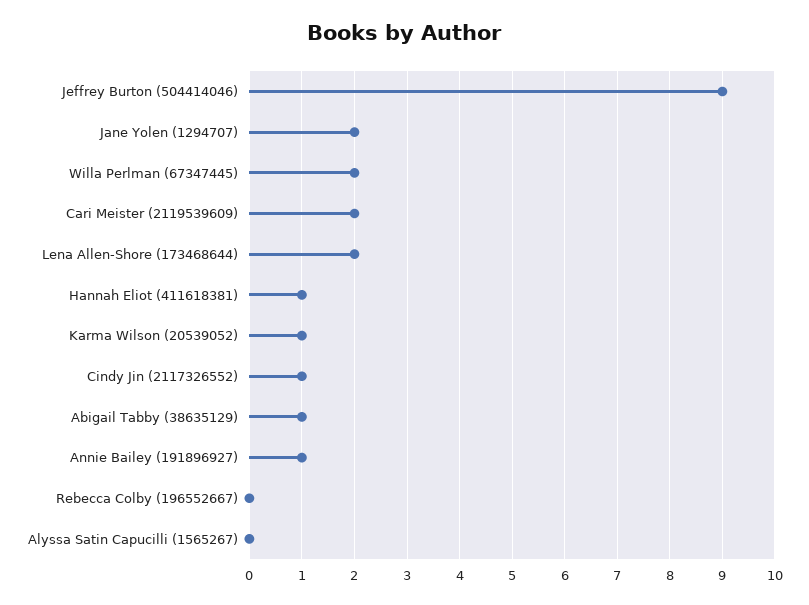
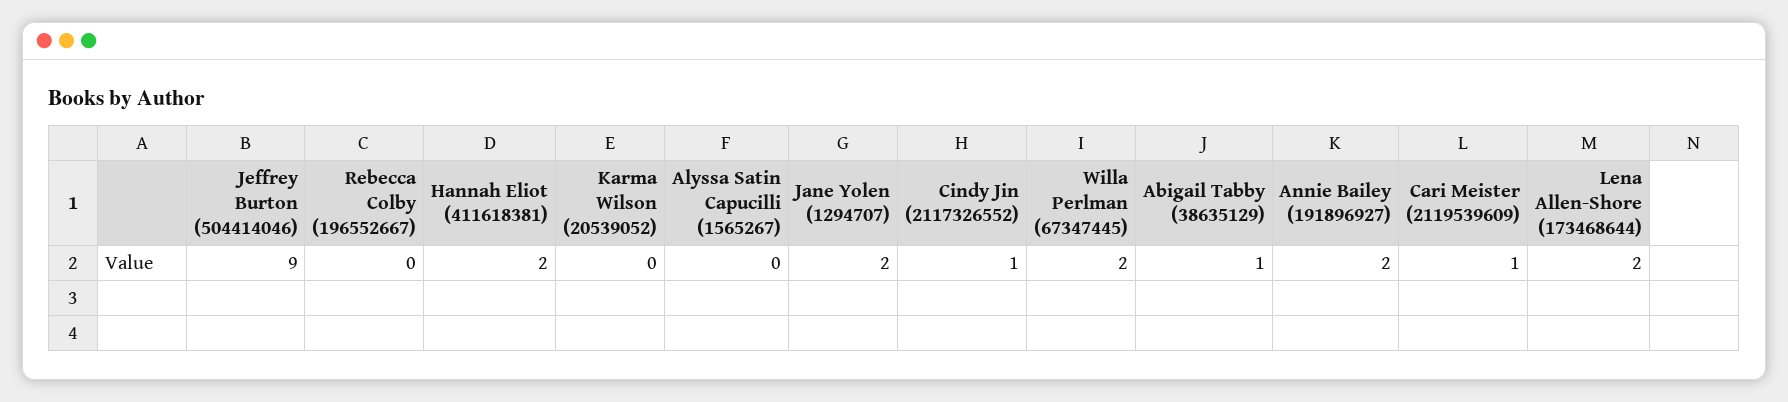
  {
    "Jeffrey Burton (504414046)": 9,
    "Jane Yolen (1294707)": 2,
    "Willa Perlman (67347445)": 2,
-   "Cari Meister (2119539609)": 2,
+   "Cari Meister (2119539609)": 1,
    "Lena Allen-Shore (173468644)": 2,
-   "Hannah Eliot (411618381)": 1,
+   "Hannah Eliot (411618381)": 2,
-   "Karma Wilson (20539052)": 1,
+   "Karma Wilson (20539052)": 0,
    "Cindy Jin (2117326552)": 1,
    "Abigail Tabby (38635129)": 1,
-   "Annie Bailey (191896927)": 1,
+   "Annie Bailey (191896927)": 2,
    "Rebecca Colby (196552667)": 0,
    "Alyssa Satin Capucilli (1565267)": 0
  }

